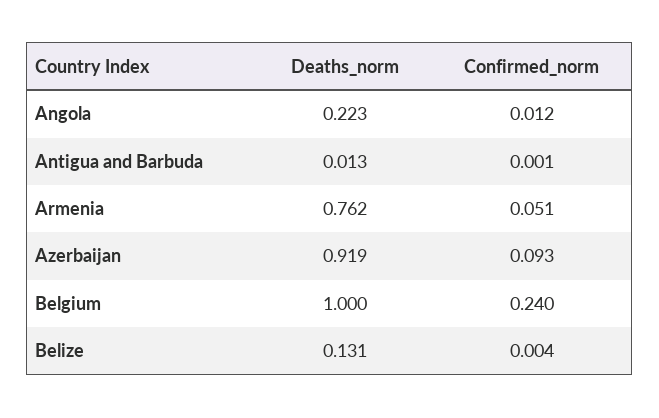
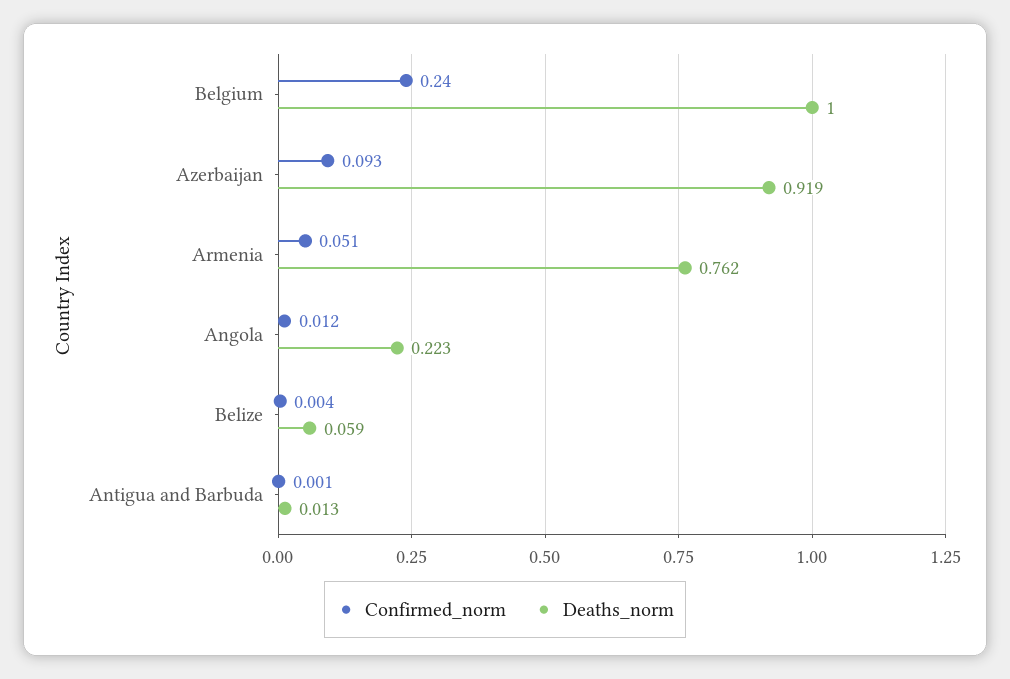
  {
    "Deaths_norm": {
      "Angola": 0.223,
      "Antigua and Barbuda": 0.013,
      "Armenia": 0.762,
      "Azerbaijan": 0.919,
      "Belgium": 1,
-     "Belize": 0.131
+     "Belize": 0.059
    },
    "Confirmed_norm": {
      "Angola": 0.012,
      "Antigua and Barbuda": 0.001,
      "Armenia": 0.051,
      "Azerbaijan": 0.093,
      "Belgium": 0.24,
      "Belize": 0.004
    }
  }

